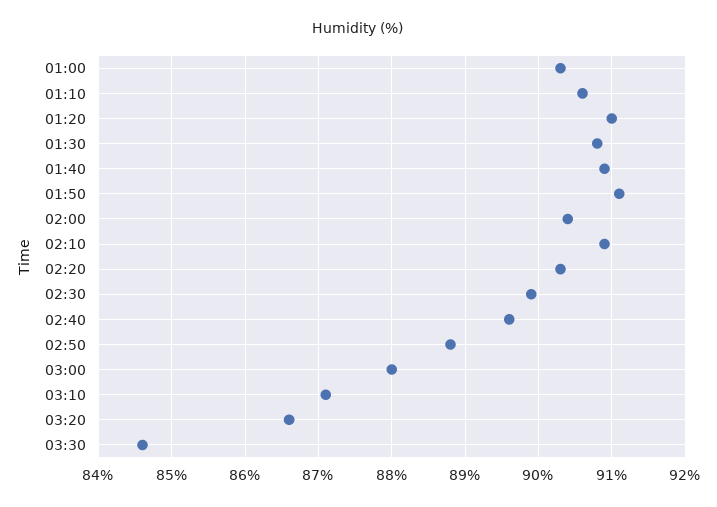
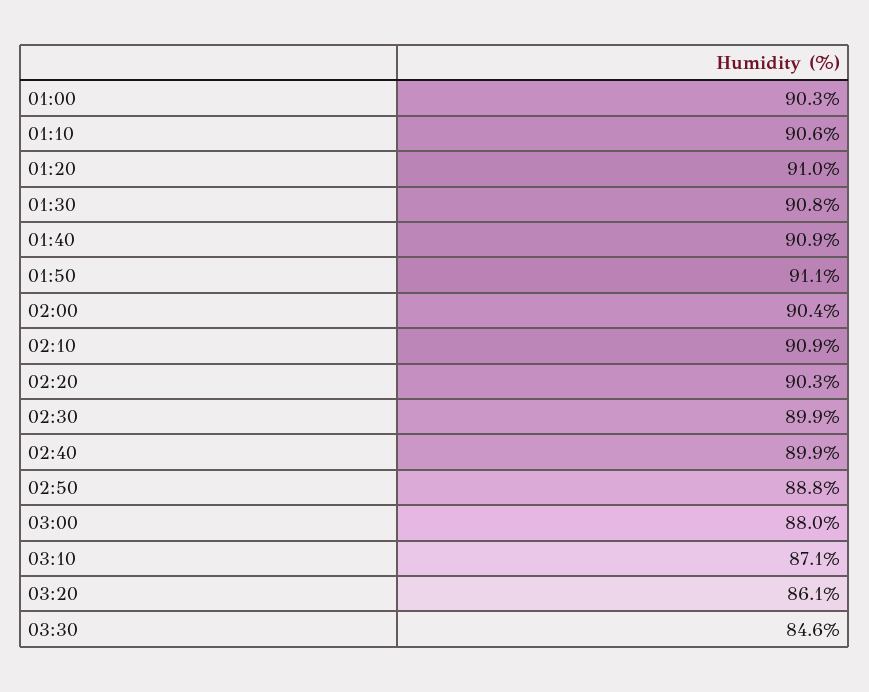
  {
    "01:00": 90.3,
    "01:10": 90.6,
    "01:20": 91,
    "01:30": 90.8,
    "01:40": 90.9,
    "01:50": 91.1,
    "02:00": 90.4,
    "02:10": 90.9,
    "02:20": 90.3,
    "02:30": 89.9,
-   "02:40": 89.6,
+   "02:40": 89.9,
    "02:50": 88.8,
    "03:00": 88,
    "03:10": 87.1,
-   "03:20": 86.6,
+   "03:20": 86.1,
    "03:30": 84.6
  }

